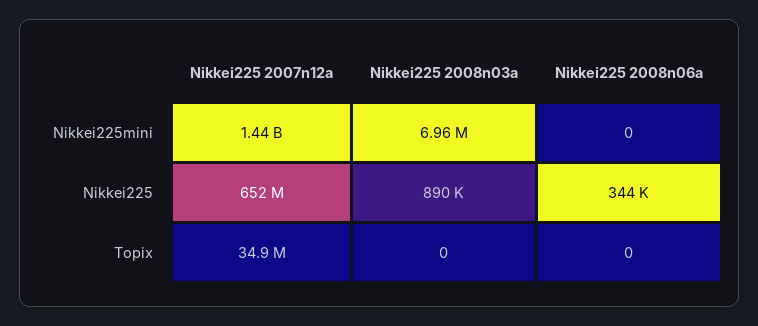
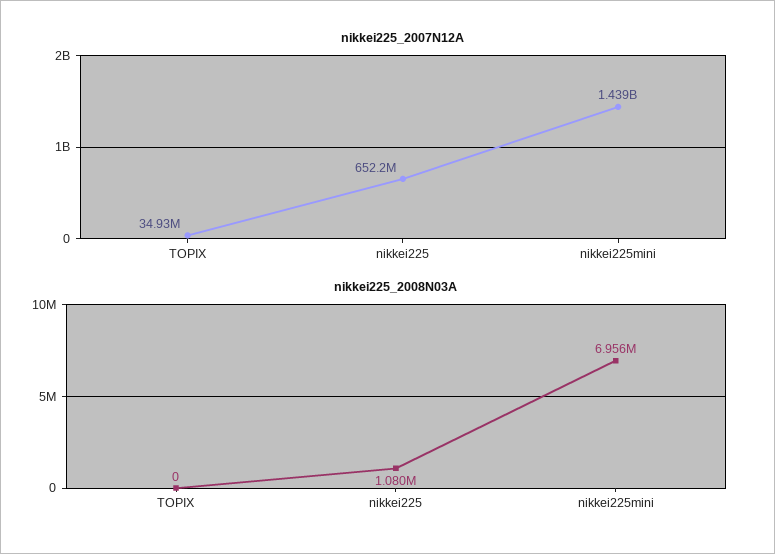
  {
    "Nikkei225 2007n12a": {
      "Nikkei225mini": 1439000000,
      "Nikkei225": 652200000,
      "Topix": 34930000
    },
    "Nikkei225 2008n03a": {
      "Nikkei225mini": 6956000,
-     "Nikkei225": 890000,
+     "Nikkei225": 1080000,
      "Topix": 0
-   },
+   }
-   "Nikkei225 2008n06a": {
-     "Nikkei225mini": 0,
-     "Nikkei225": 344000,
-     "Topix": 0
-   }
  }

